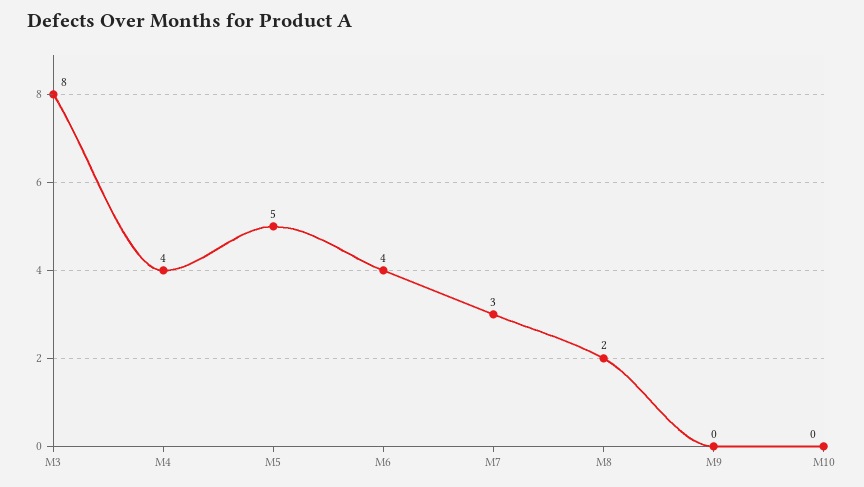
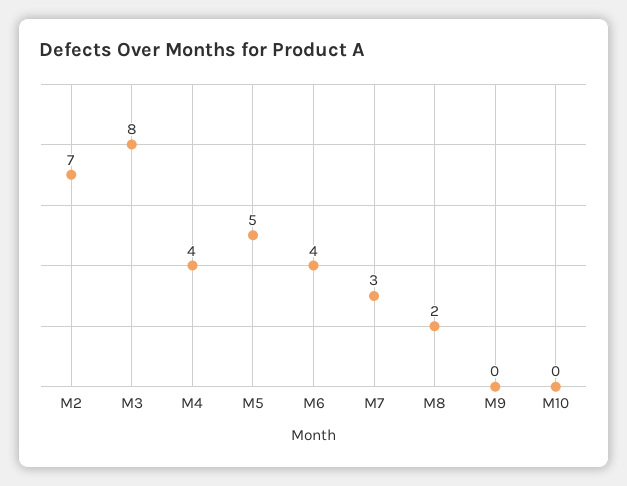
  {
    "M3": 8,
    "M4": 4,
    "M5": 5,
    "M6": 4,
    "M7": 3,
    "M8": 2,
    "M9": 0,
-   "M10": 0
+   "M10": 0,
+   "M2": 7
  }

